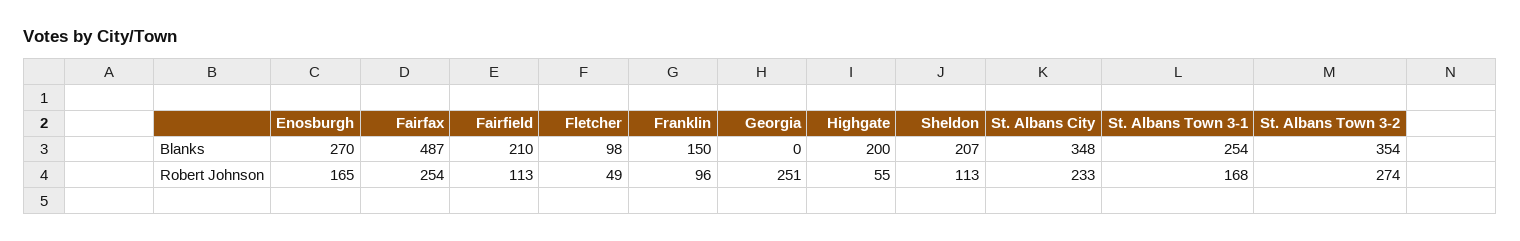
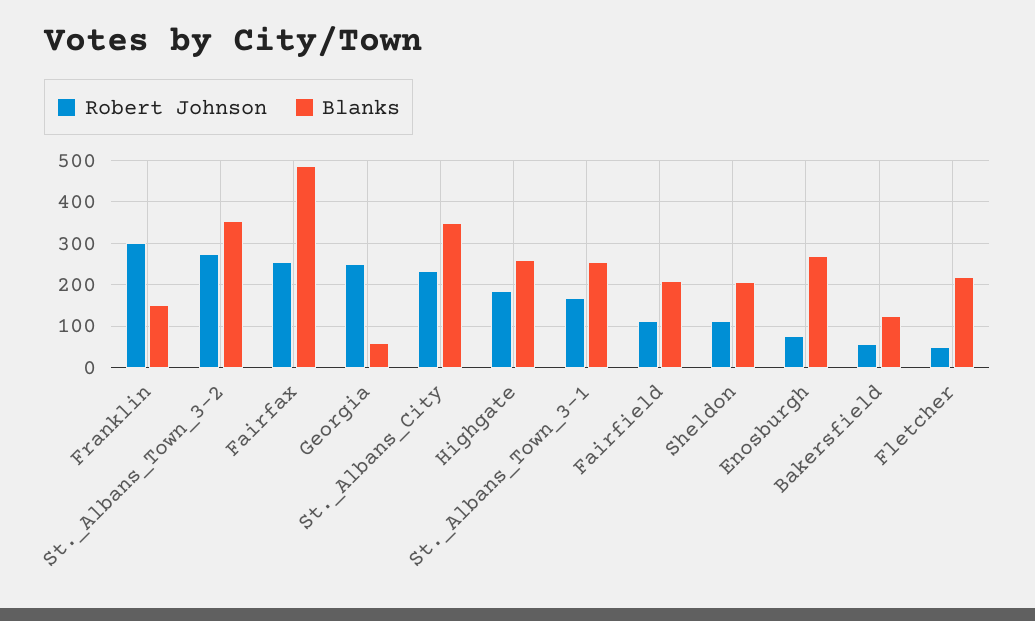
  {
    "Blanks": {
      "Enosburgh": 270,
      "Fairfax": 487,
      "Fairfield": 210,
-     "Fletcher": 98,
+     "Fletcher": 220,
      "Franklin": 150,
-     "Georgia": 0,
+     "Georgia": 60,
-     "Highgate": 200,
+     "Highgate": 260,
      "Sheldon": 207,
      "St. Albans City": 348,
      "St. Albans Town 3-1": 254,
-     "St. Albans Town 3-2": 354
+     "St. Albans Town 3-2": 354,
+     "Bakersfield": 120
    },
    "Robert Johnson": {
-     "Enosburgh": 165,
+     "Enosburgh": 80,
      "Fairfax": 254,
      "Fairfield": 113,
      "Fletcher": 49,
-     "Franklin": 96,
+     "Franklin": 300,
      "Georgia": 251,
-     "Highgate": 55,
+     "Highgate": 180,
      "Sheldon": 113,
      "St. Albans City": 233,
      "St. Albans Town 3-1": 168,
-     "St. Albans Town 3-2": 274
+     "St. Albans Town 3-2": 274,
+     "Bakersfield": 60
    }
  }

